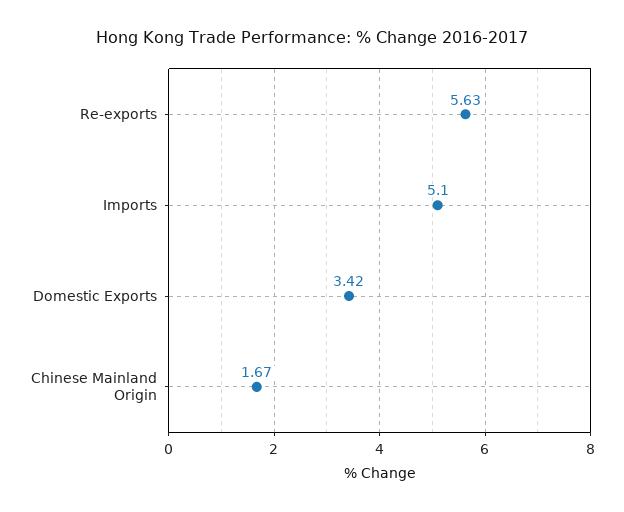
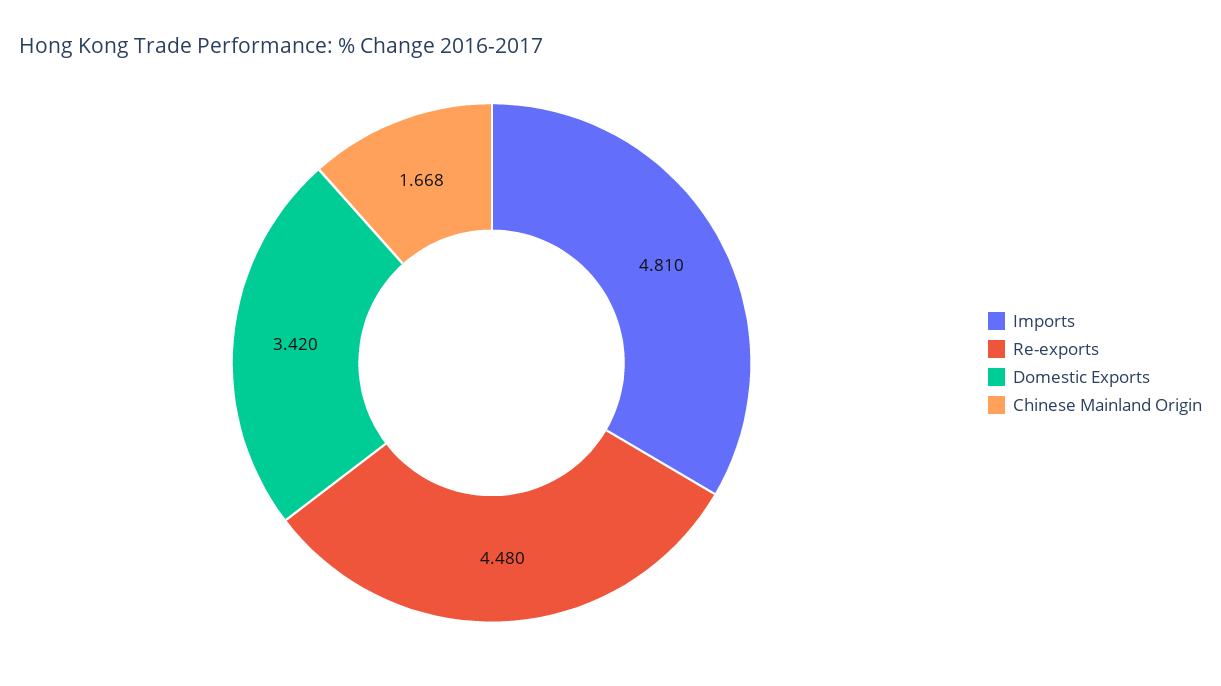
  {
-   "Re-exports": 5.63,
+   "Re-exports": 4.48,
-   "Imports": 5.1,
+   "Imports": 4.81,
    "Domestic Exports": 3.42,
    "Chinese Mainland Origin": 1.668
  }

